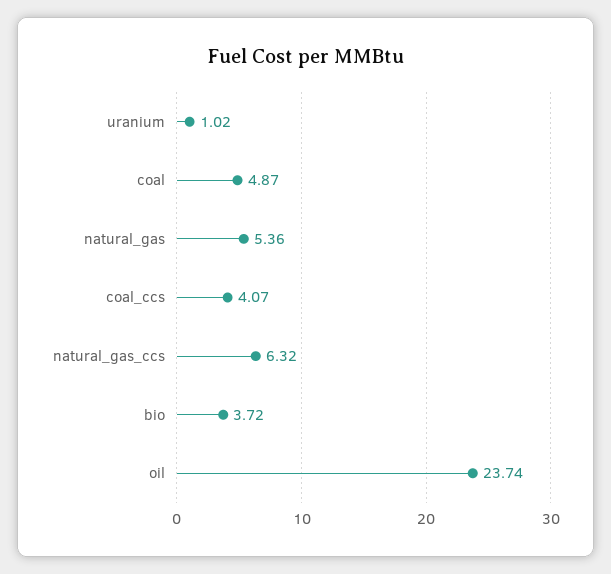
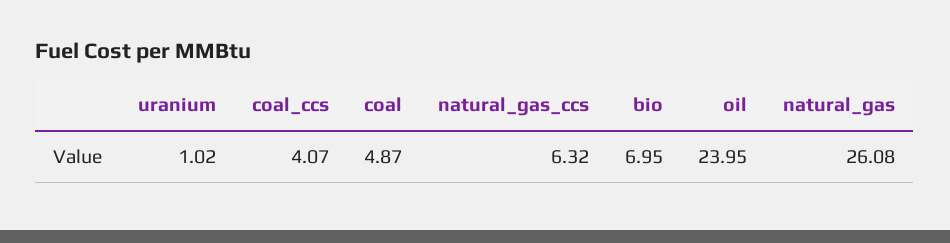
  {
    "uranium": 1.02,
    "coal": 4.87,
-   "natural_gas": 5.36,
+   "natural_gas": 26.08,
    "coal_ccs": 4.07,
    "natural_gas_ccs": 6.32,
-   "bio": 3.72,
+   "bio": 6.95,
-   "oil": 23.74
+   "oil": 23.95
  }

